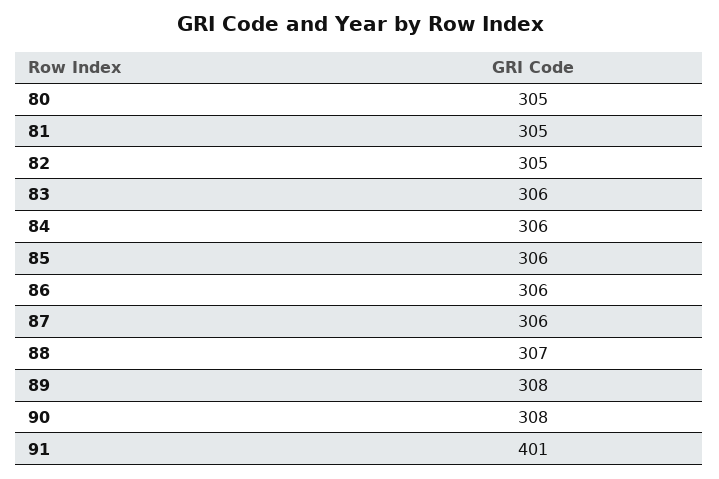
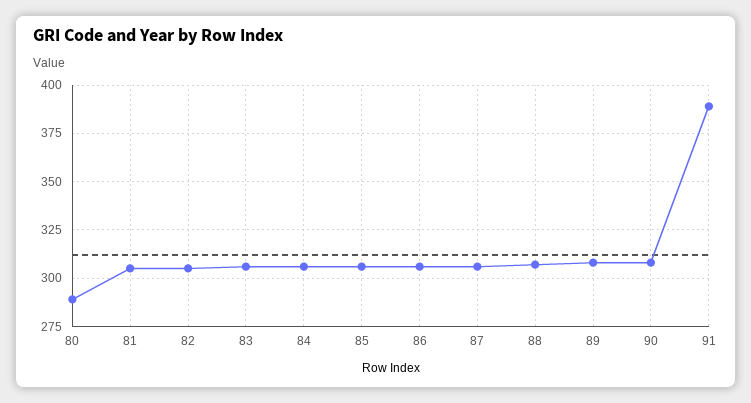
  {
-   "80": 305,
+   "80": 290,
    "81": 305,
    "82": 305,
    "83": 306,
    "84": 306,
    "85": 306,
    "86": 306,
    "87": 306,
    "88": 307,
    "89": 308,
    "90": 308,
-   "91": 401
+   "91": 390
  }

